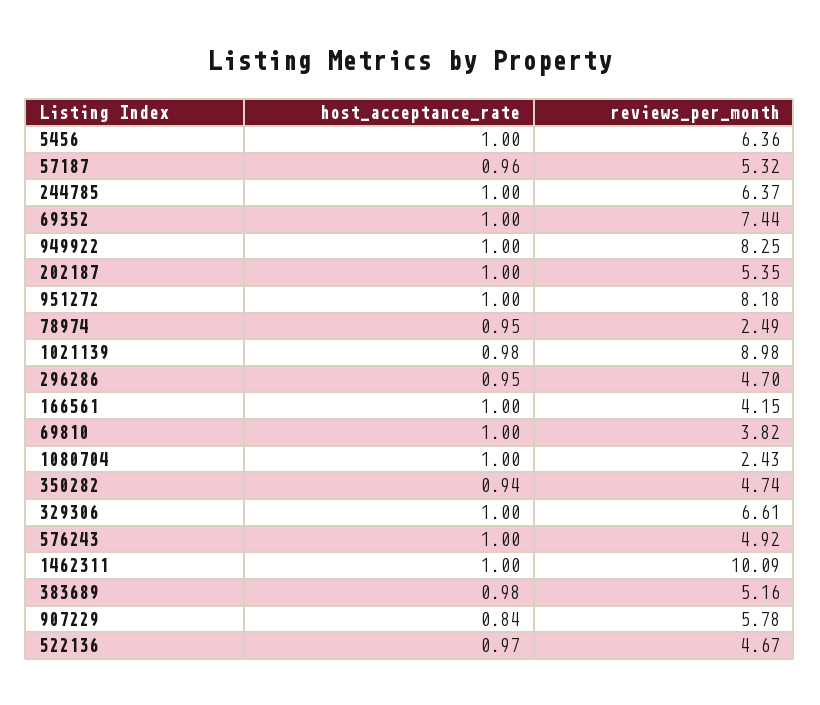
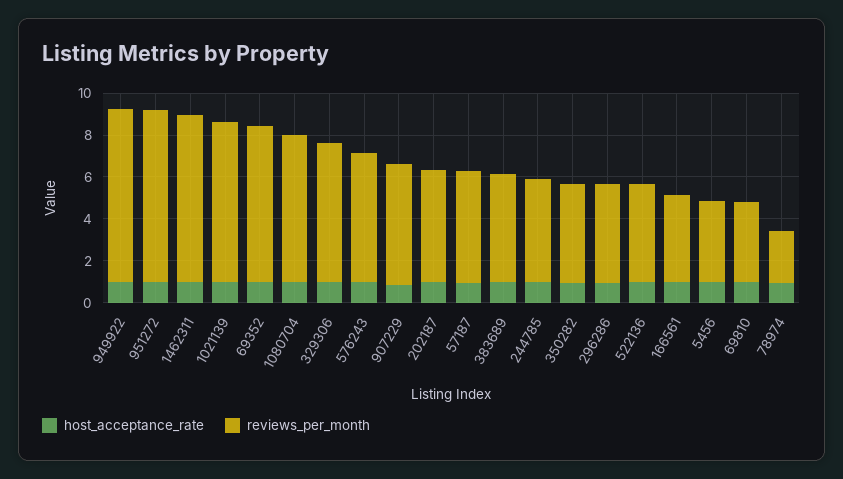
  {
    "host_acceptance_rate": {
      "5456": 1,
      "57187": 0.96,
      "244785": 1,
      "69352": 1,
      "949922": 1,
      "202187": 1,
      "951272": 1,
      "78974": 0.95,
      "1021139": 0.98,
      "296286": 0.95,
      "166561": 1,
      "69810": 1,
      "1080704": 1,
      "350282": 0.94,
      "329306": 1,
      "576243": 1,
      "1462311": 1,
      "383689": 0.98,
      "907229": 0.84,
      "522136": 0.97
    },
    "reviews_per_month": {
-     "5456": 6.36,
+     "5456": 4,
      "57187": 5.32,
-     "244785": 6.37,
+     "244785": 5,
      "69352": 7.44,
      "949922": 8.25,
      "202187": 5.35,
      "951272": 8.18,
      "78974": 2.49,
-     "1021139": 8.98,
+     "1021139": 7.5,
      "296286": 4.7,
      "166561": 4.15,
      "69810": 3.82,
-     "1080704": 2.43,
+     "1080704": 7,
      "350282": 4.74,
      "329306": 6.61,
-     "576243": 4.92,
+     "576243": 6,
-     "1462311": 10.09,
+     "1462311": 8,
      "383689": 5.16,
      "907229": 5.78,
      "522136": 4.67
    }
  }

